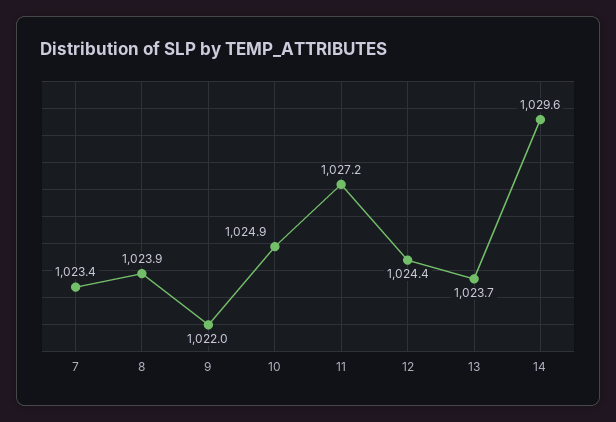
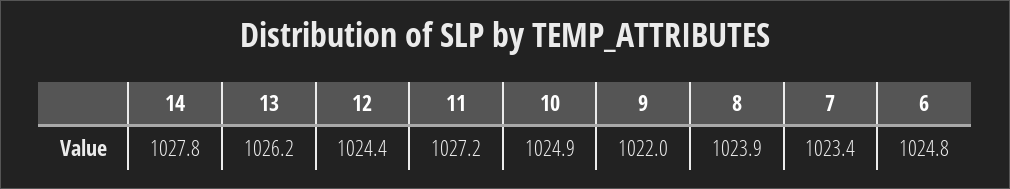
  {
    "7": 1023.4,
    "8": 1023.9,
    "9": 1022,
    "10": 1024.9,
    "11": 1027.2,
    "12": 1024.4,
-   "13": 1023.7,
+   "13": 1026.2,
-   "14": 1029.6
+   "14": 1027.8,
+   "6": 1024.8
  }

